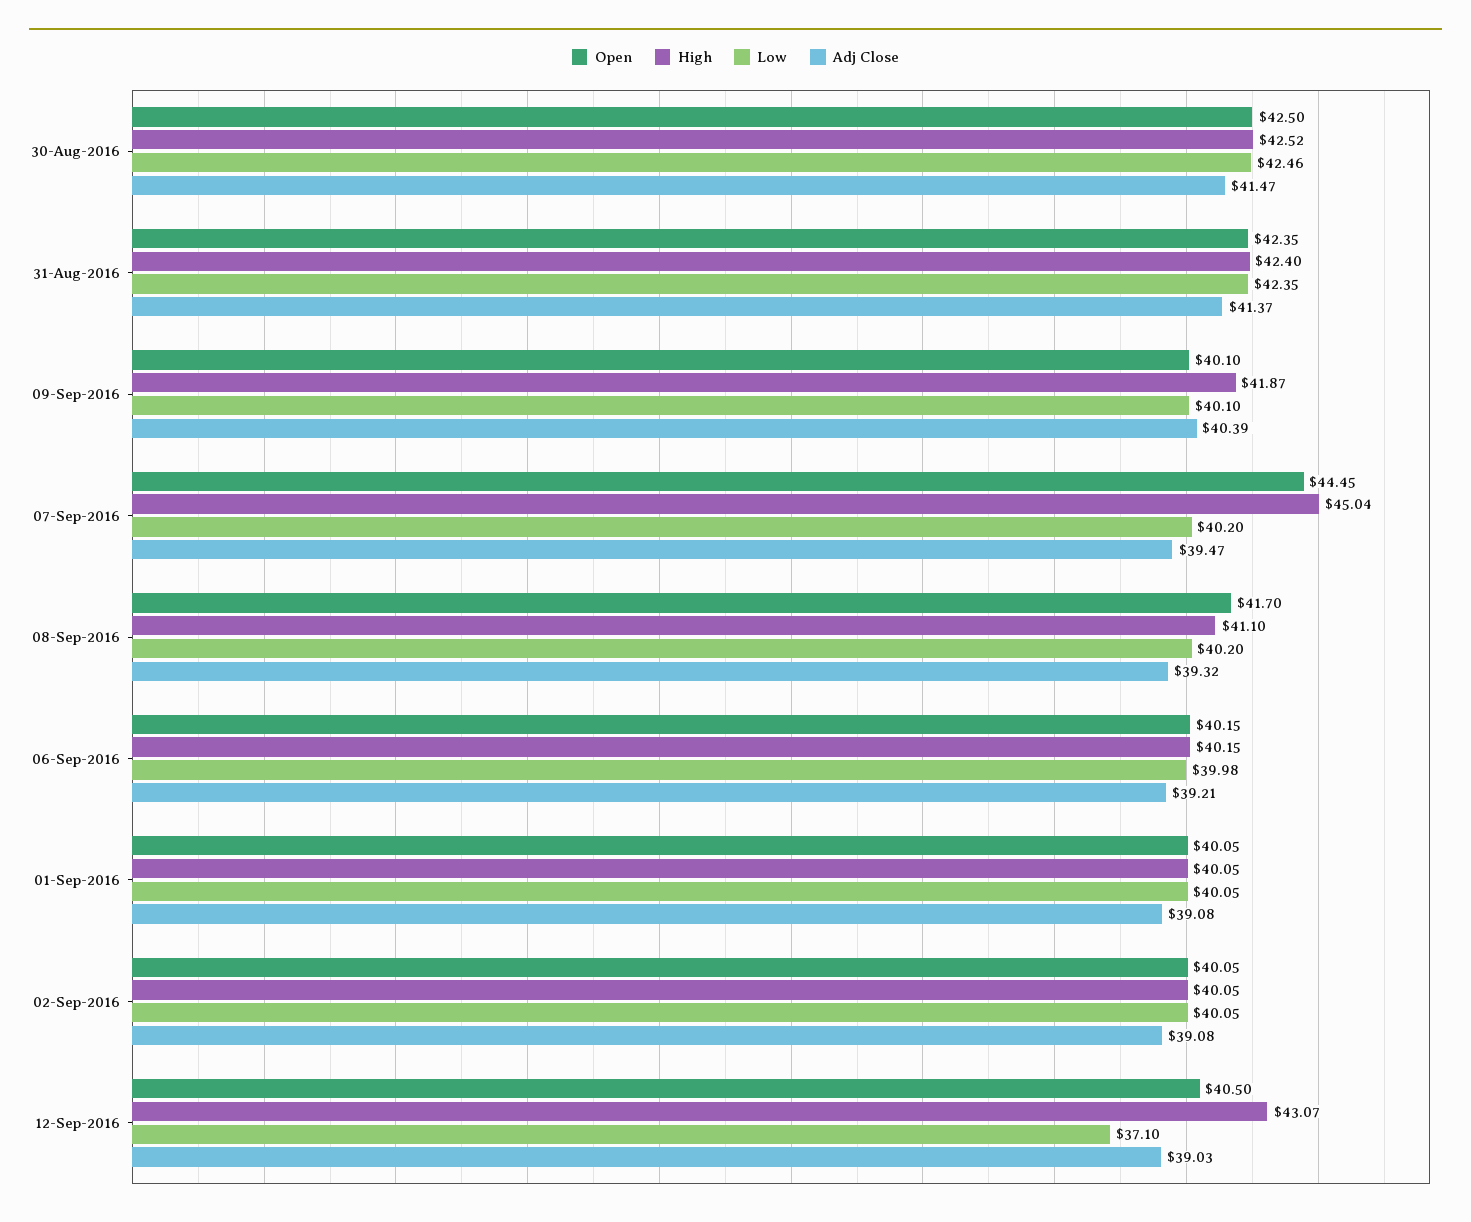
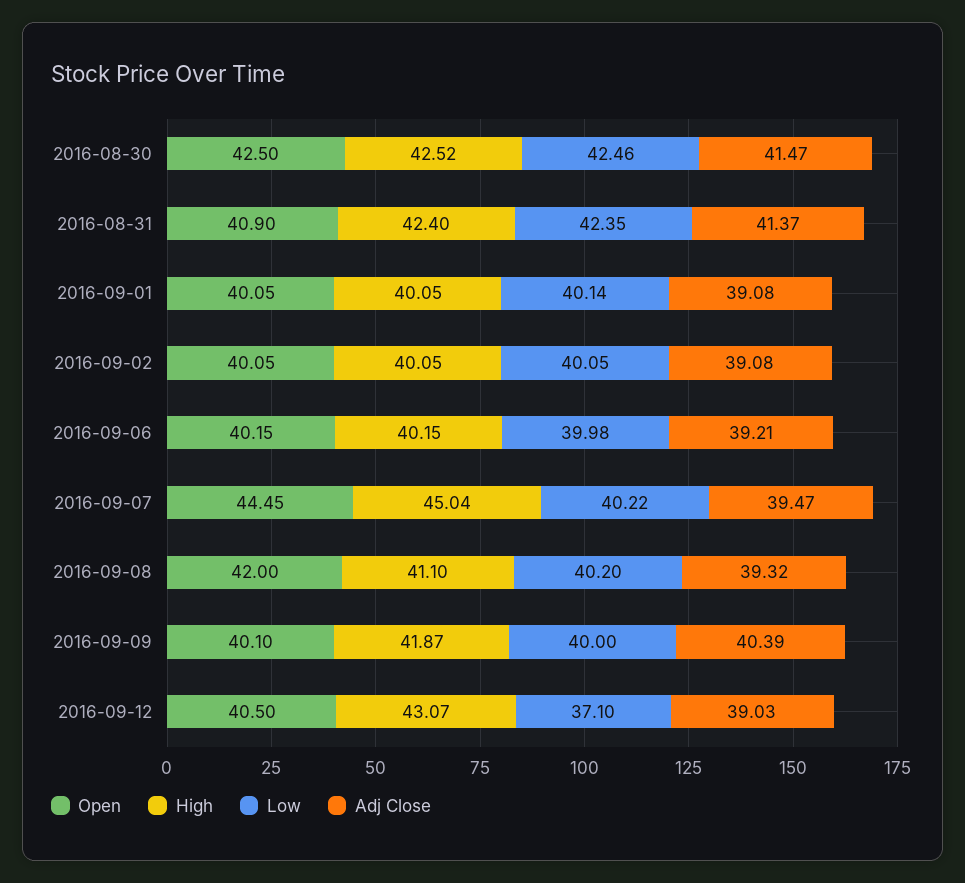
  {
    "Open": {
      "30-Aug-2016": 42.5,
-     "31-Aug-2016": 42.35,
+     "31-Aug-2016": 40.9,
      "09-Sep-2016": 40.1,
      "07-Sep-2016": 44.45,
-     "08-Sep-2016": 41.7,
+     "08-Sep-2016": 42,
      "06-Sep-2016": 40.15,
      "01-Sep-2016": 40.05,
      "02-Sep-2016": 40.05,
      "12-Sep-2016": 40.5
    },
    "High": {
      "30-Aug-2016": 42.52,
      "31-Aug-2016": 42.4,
      "09-Sep-2016": 41.87,
      "07-Sep-2016": 45.04,
      "08-Sep-2016": 41.1,
      "06-Sep-2016": 40.15,
      "01-Sep-2016": 40.05,
      "02-Sep-2016": 40.05,
      "12-Sep-2016": 43.07
    },
    "Low": {
      "30-Aug-2016": 42.46,
      "31-Aug-2016": 42.35,
-     "09-Sep-2016": 40.1,
+     "09-Sep-2016": 40,
-     "07-Sep-2016": 40.2,
+     "07-Sep-2016": 40.22,
      "08-Sep-2016": 40.2,
      "06-Sep-2016": 39.98,
-     "01-Sep-2016": 40.05,
+     "01-Sep-2016": 40.14,
      "02-Sep-2016": 40.05,
      "12-Sep-2016": 37.1
    },
    "Adj Close": {
      "30-Aug-2016": 41.47,
      "31-Aug-2016": 41.37,
      "09-Sep-2016": 40.39,
      "07-Sep-2016": 39.47,
      "08-Sep-2016": 39.32,
      "06-Sep-2016": 39.21,
      "01-Sep-2016": 39.08,
      "02-Sep-2016": 39.08,
      "12-Sep-2016": 39.03
    }
  }

